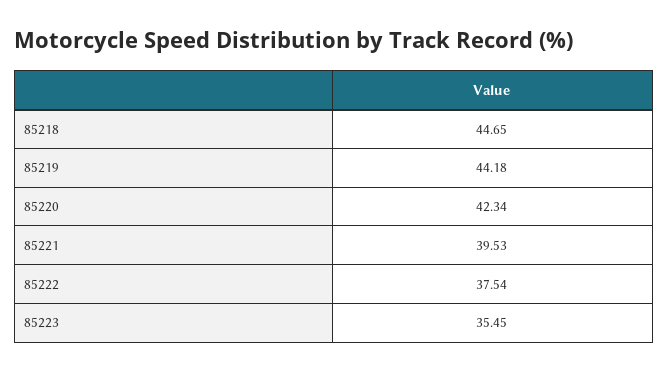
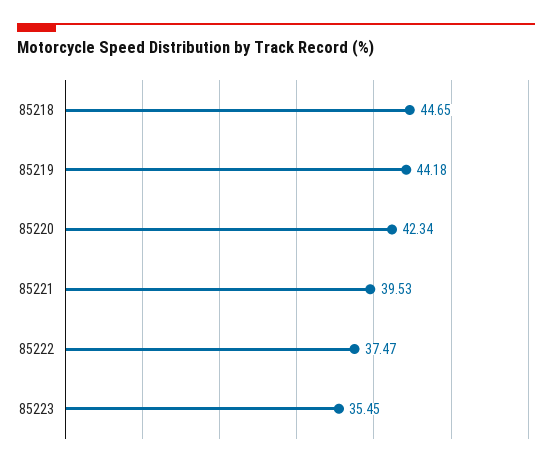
  {
    "85218": 44.65,
    "85219": 44.18,
    "85220": 42.34,
    "85221": 39.53,
-   "85222": 37.54,
+   "85222": 37.47,
    "85223": 35.45
  }

